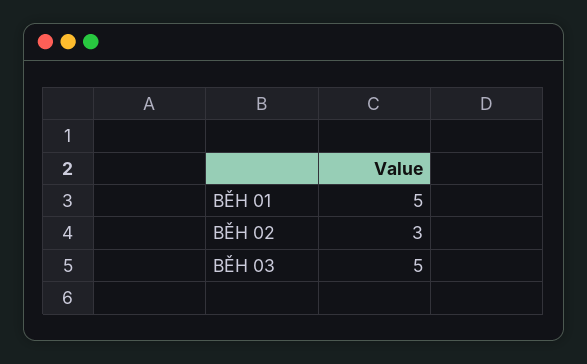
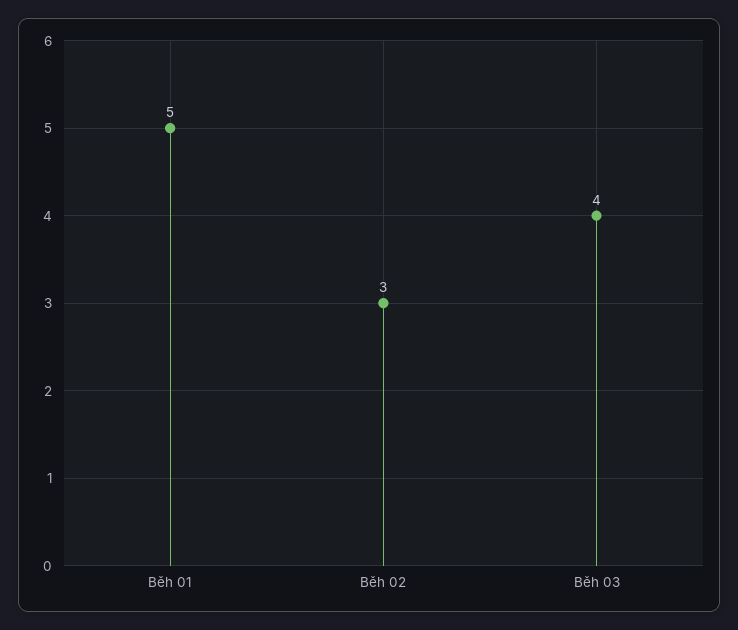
  {
    "BĚH 01": 5,
    "BĚH 02": 3,
-   "BĚH 03": 5
+   "BĚH 03": 4
  }

